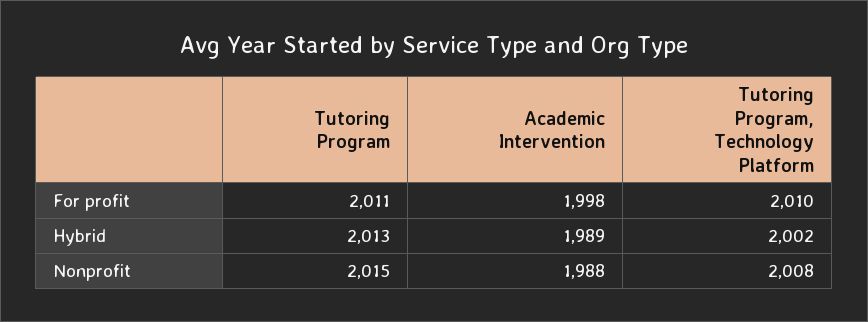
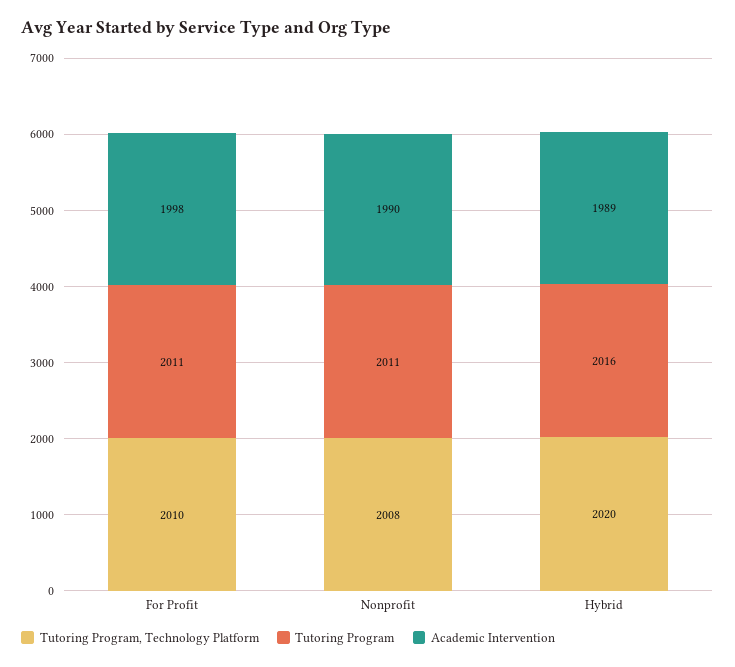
  {
    "Tutoring Program": {
      "For profit": 2011,
-     "Hybrid": 2013,
+     "Hybrid": 2016,
-     "Nonprofit": 2015
+     "Nonprofit": 2011
    },
    "Academic Intervention": {
      "For profit": 1998,
      "Hybrid": 1989,
-     "Nonprofit": 1988
+     "Nonprofit": 1990
    },
    "Tutoring Program, Technology Platform": {
      "For profit": 2010,
-     "Hybrid": 2002,
+     "Hybrid": 2020,
      "Nonprofit": 2008
    }
  }

